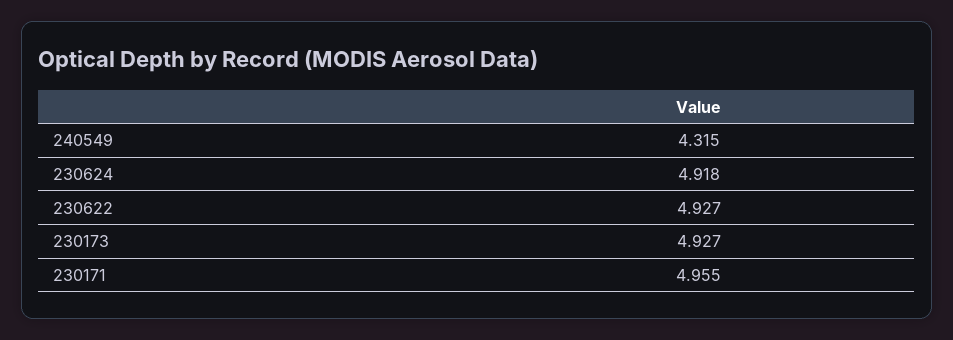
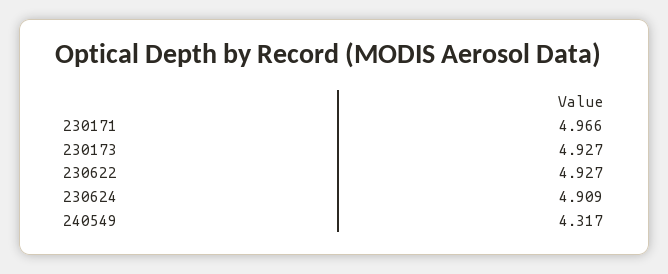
  {
-   "240549": 4.315,
+   "240549": 4.317,
-   "230624": 4.918,
+   "230624": 4.909,
    "230622": 4.927,
    "230173": 4.927,
-   "230171": 4.955
+   "230171": 4.966
  }

